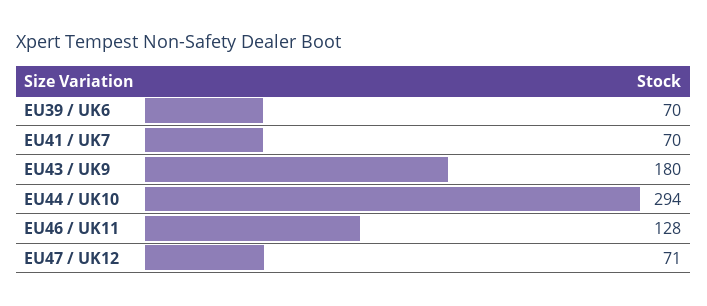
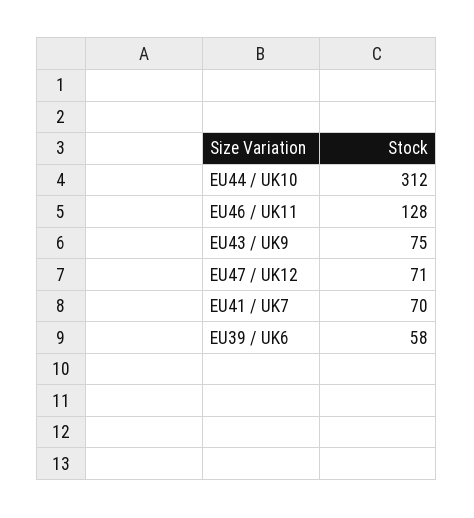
  {
-   "EU39 / UK6": 70,
+   "EU39 / UK6": 58,
    "EU41 / UK7": 70,
-   "EU43 / UK9": 180,
+   "EU43 / UK9": 75,
-   "EU44 / UK10": 294,
+   "EU44 / UK10": 312,
    "EU46 / UK11": 128,
    "EU47 / UK12": 71
  }

